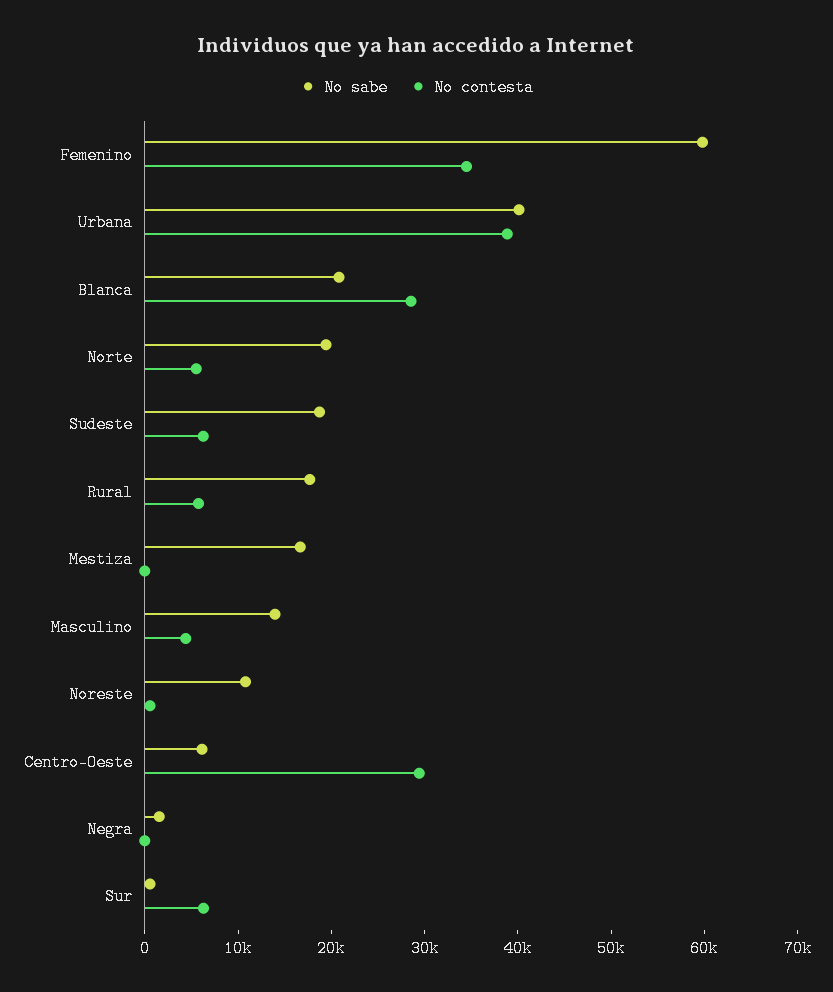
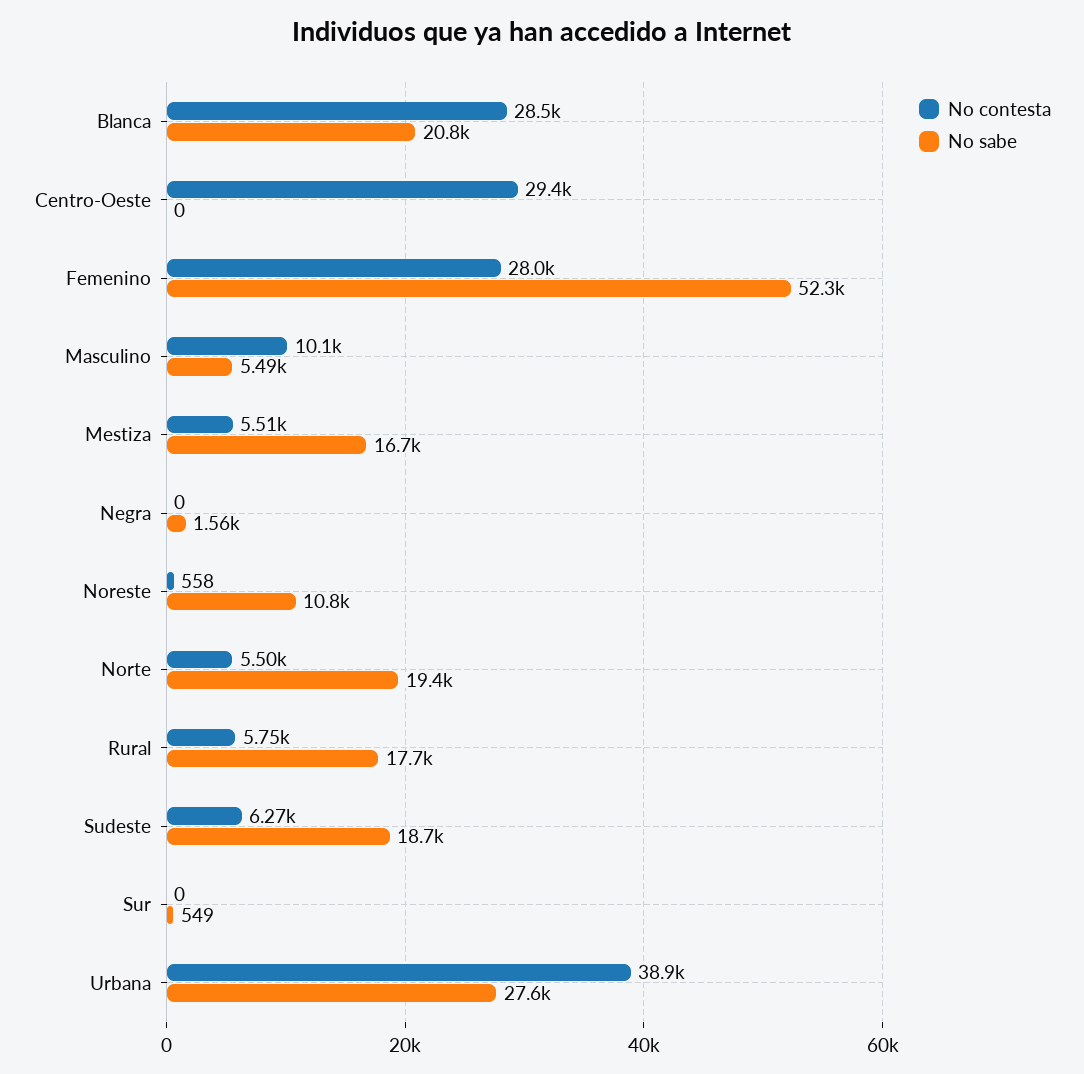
  {
    "No sabe": {
-     "Femenino": 60000,
+     "Femenino": 52300,
-     "Urbana": 40000,
+     "Urbana": 27600,
      "Blanca": 20800,
      "Norte": 19400,
      "Sudeste": 18700,
      "Rural": 17700,
      "Mestiza": 16700,
-     "Masculino": 14000,
+     "Masculino": 5490,
      "Noreste": 10800,
-     "Centro-Oeste": 6000,
+     "Centro-Oeste": 0,
      "Negra": 1560,
      "Sur": 549
    },
    "No contesta": {
-     "Femenino": 34000,
+     "Femenino": 28000,
      "Urbana": 38900,
      "Blanca": 28500,
      "Norte": 5500,
      "Sudeste": 6270,
      "Rural": 5750,
-     "Mestiza": 0,
+     "Mestiza": 5510,
-     "Masculino": 4000,
+     "Masculino": 10100,
      "Noreste": 558,
      "Centro-Oeste": 29400,
      "Negra": 0,
-     "Sur": 6000
+     "Sur": 0
    }
  }

